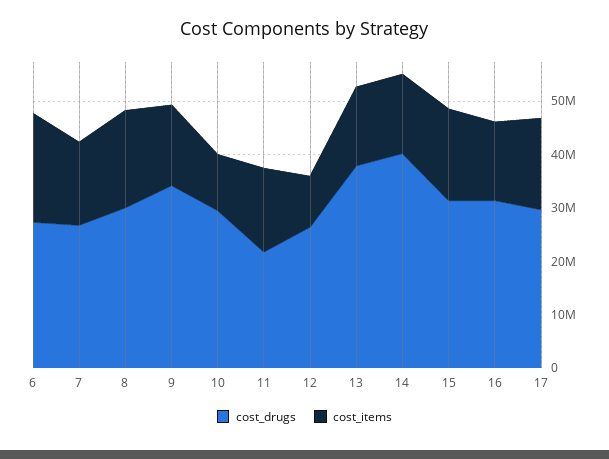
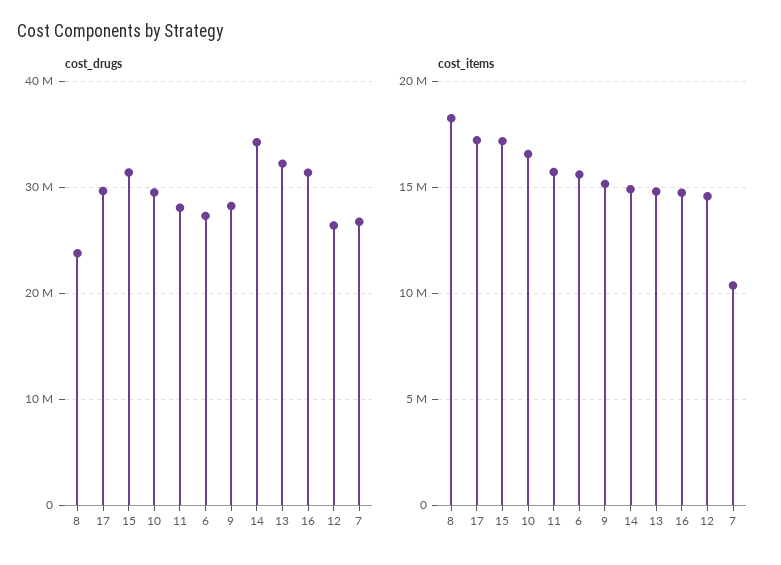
  {
    "cost_drugs": {
      "6": 27000000,
      "7": 27000000,
-     "8": 30000000,
+     "8": 24000000,
-     "9": 34000000,
+     "9": 28000000,
      "10": 29000000,
-     "11": 22000000,
+     "11": 28000000,
      "12": 26000000,
-     "13": 38000000,
+     "13": 32000000,
-     "14": 40000000,
+     "14": 34000000,
      "15": 31000000,
      "16": 31000000,
      "17": 30000000
    },
    "cost_items": {
-     "6": 20000000,
+     "6": 15500000,
-     "7": 16000000,
+     "7": 10500000,
      "8": 18000000,
      "9": 15000000,
-     "10": 10000000,
+     "10": 16500000,
      "11": 15500000,
-     "12": 10000000,
+     "12": 14500000,
      "13": 15000000,
      "14": 15000000,
      "15": 17000000,
      "16": 14500000,
      "17": 17000000
    }
  }

